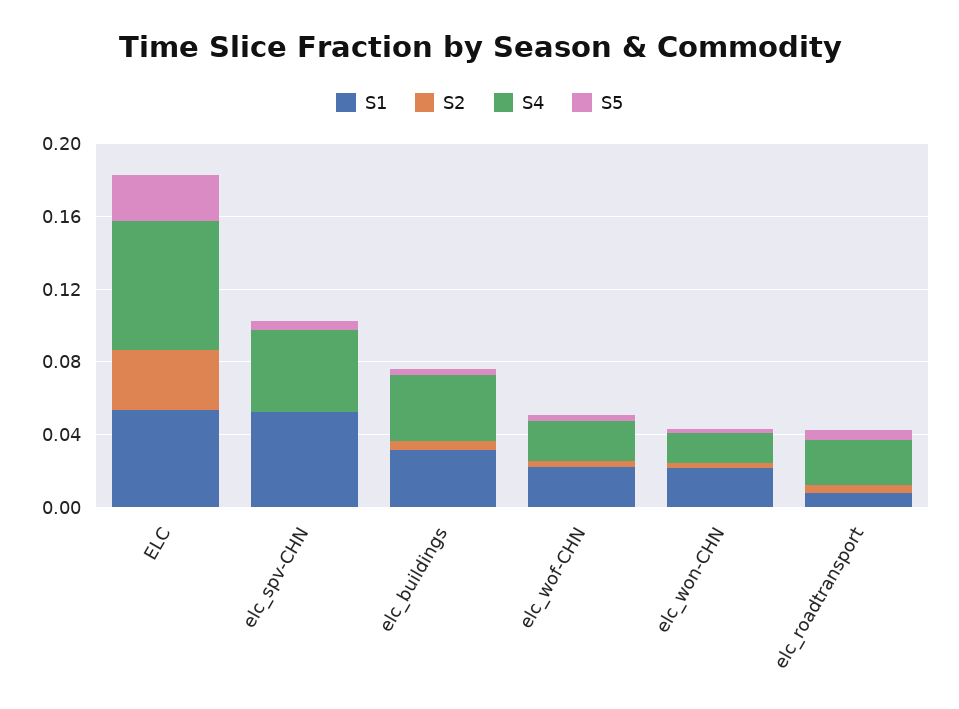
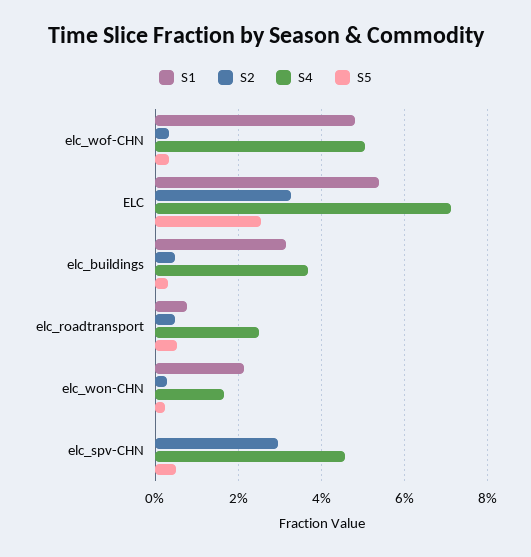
  {
    "S1": {
      "ELC": 0.054,
-     "elc_spv-CHN": 0.05,
+     "elc_spv-CHN": 0,
      "elc_buildings": 0.032,
-     "elc_wof-CHN": 0.02,
+     "elc_wof-CHN": 0.048,
      "elc_won-CHN": 0.022,
      "elc_roadtransport": 0.008
    },
    "S2": {
      "ELC": 0.032,
-     "elc_spv-CHN": 0,
+     "elc_spv-CHN": 0.03,
      "elc_buildings": 0.004,
      "elc_wof-CHN": 0.004,
      "elc_won-CHN": 0.002,
      "elc_roadtransport": 0.004
    },
    "S4": {
      "ELC": 0.072,
      "elc_spv-CHN": 0.046,
      "elc_buildings": 0.036,
-     "elc_wof-CHN": 0.02,
+     "elc_wof-CHN": 0.05,
      "elc_won-CHN": 0.016,
      "elc_roadtransport": 0.026
    },
    "S5": {
      "ELC": 0.026,
      "elc_spv-CHN": 0.004,
      "elc_buildings": 0.004,
      "elc_wof-CHN": 0.004,
      "elc_won-CHN": 0.002,
      "elc_roadtransport": 0.006
    }
  }

